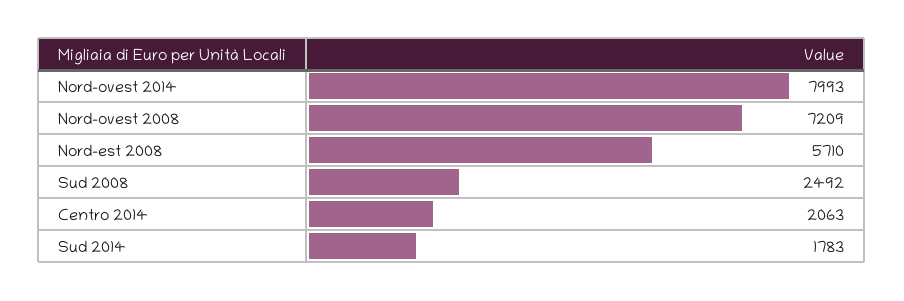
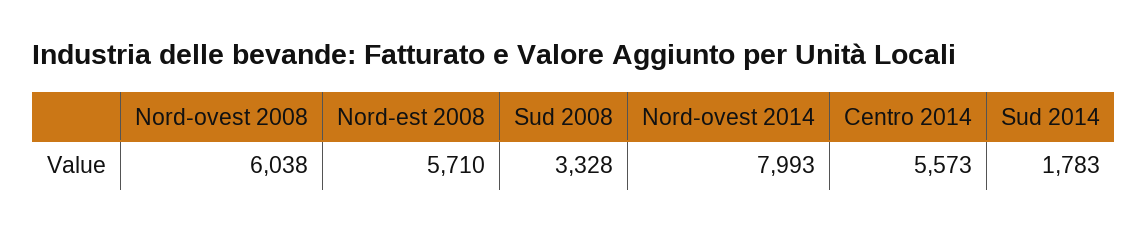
  {
    "Nord-ovest 2014": 7993,
-   "Nord-ovest 2008": 7209,
+   "Nord-ovest 2008": 6038,
    "Nord-est 2008": 5710,
-   "Sud 2008": 2492,
+   "Sud 2008": 3328,
-   "Centro 2014": 2063,
+   "Centro 2014": 5573,
    "Sud 2014": 1783
  }

